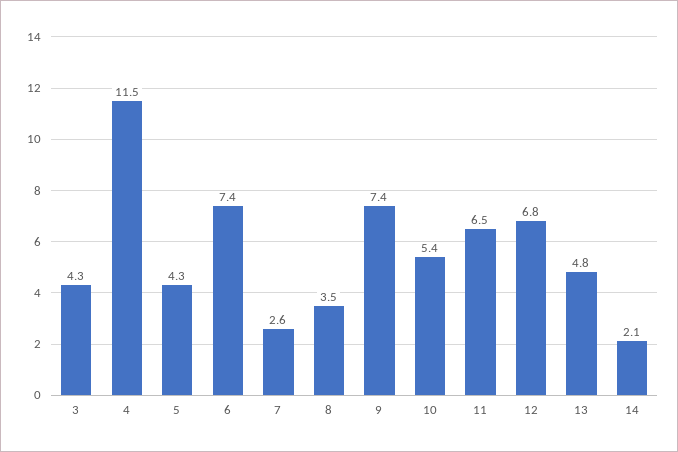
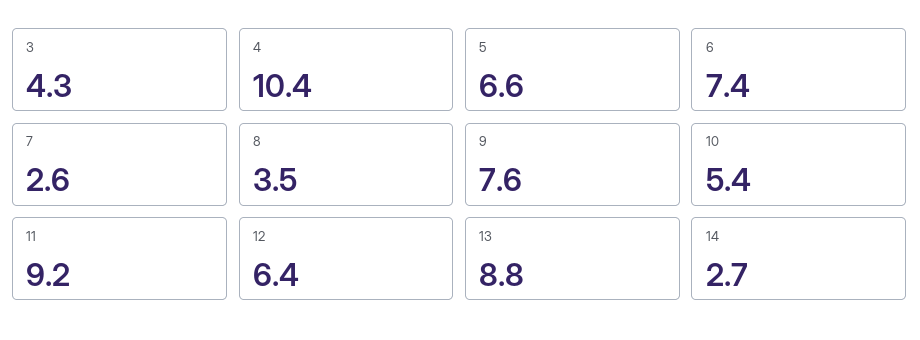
  {
    "3": 4.3,
-   "4": 11.5,
+   "4": 10.4,
-   "5": 4.3,
+   "5": 6.6,
    "6": 7.4,
    "7": 2.6,
    "8": 3.5,
-   "9": 7.4,
+   "9": 7.6,
    "10": 5.4,
-   "11": 6.5,
+   "11": 9.2,
-   "12": 6.8,
+   "12": 6.4,
-   "13": 4.8,
+   "13": 8.8,
-   "14": 2.1
+   "14": 2.7
  }

